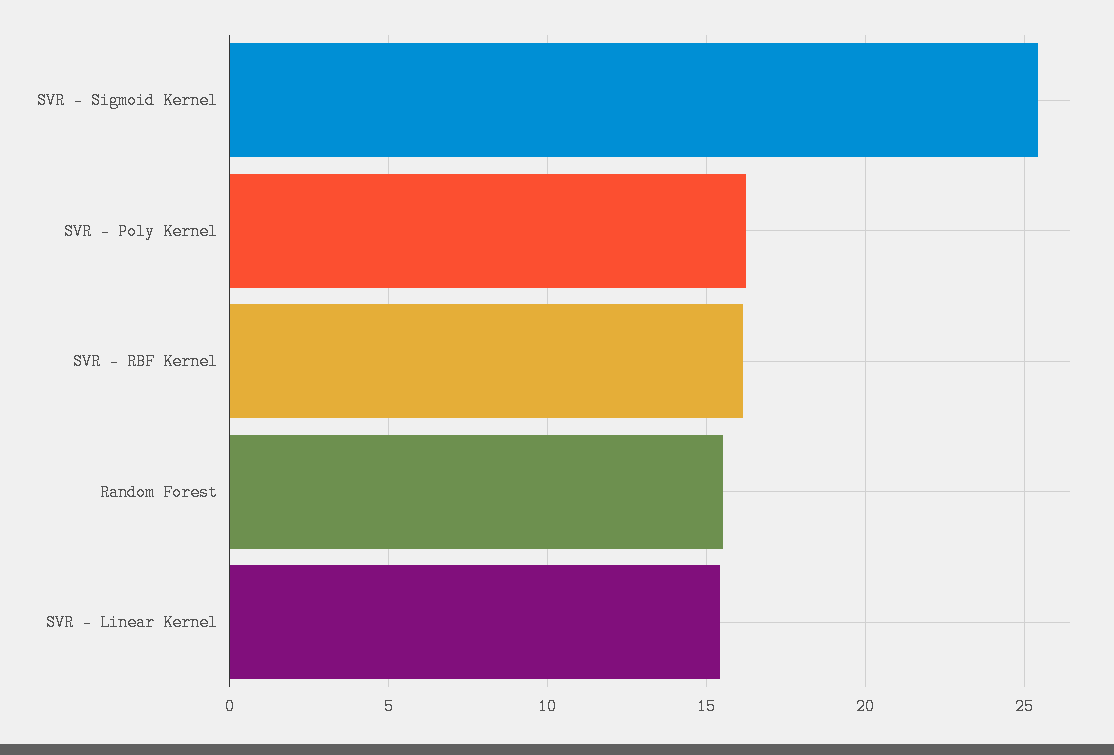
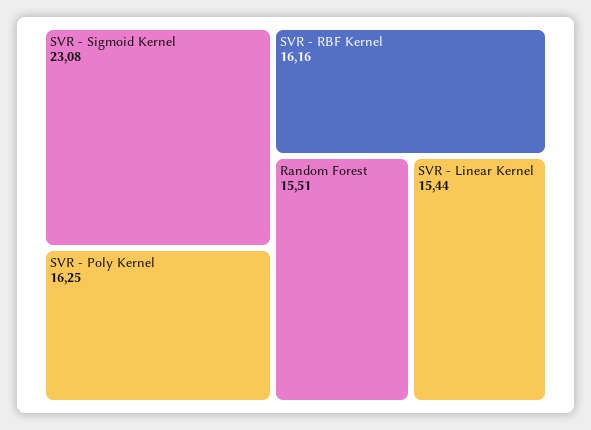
  {
-   "SVR - Sigmoid Kernel": 25.5,
+   "SVR - Sigmoid Kernel": 23.08,
    "SVR - Poly Kernel": 16.25,
    "SVR - RBF Kernel": 16.16,
    "Random Forest": 15.51,
    "SVR - Linear Kernel": 15.44
  }

